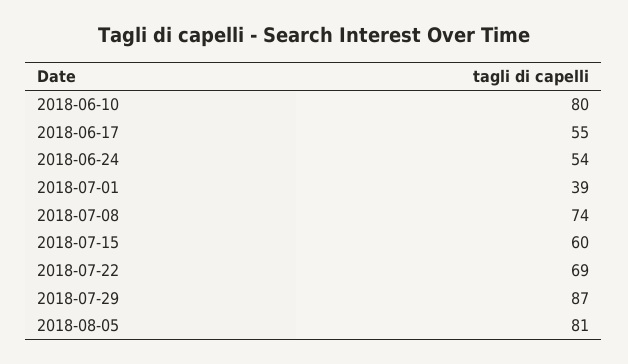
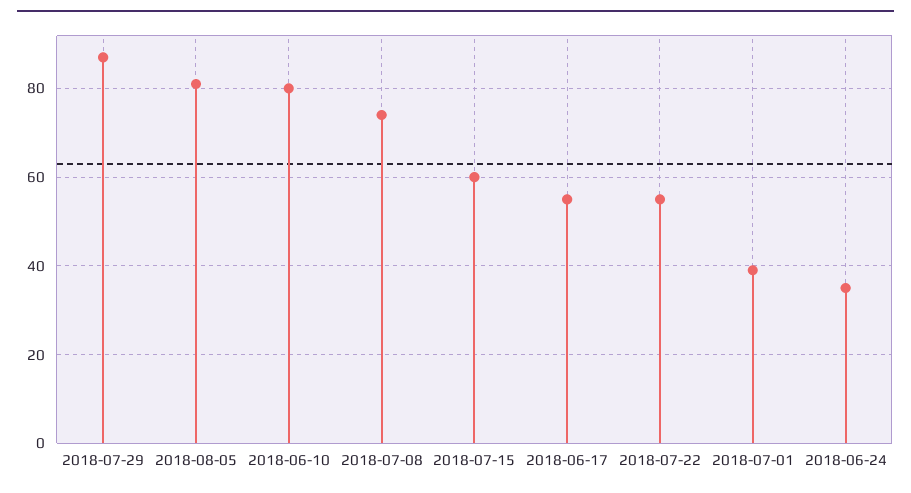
  {
    "2018-06-10": 80,
    "2018-06-17": 55,
-   "2018-06-24": 54,
+   "2018-06-24": 35,
    "2018-07-01": 39,
    "2018-07-08": 74,
    "2018-07-15": 60,
-   "2018-07-22": 69,
+   "2018-07-22": 55,
    "2018-07-29": 87,
    "2018-08-05": 81
  }

